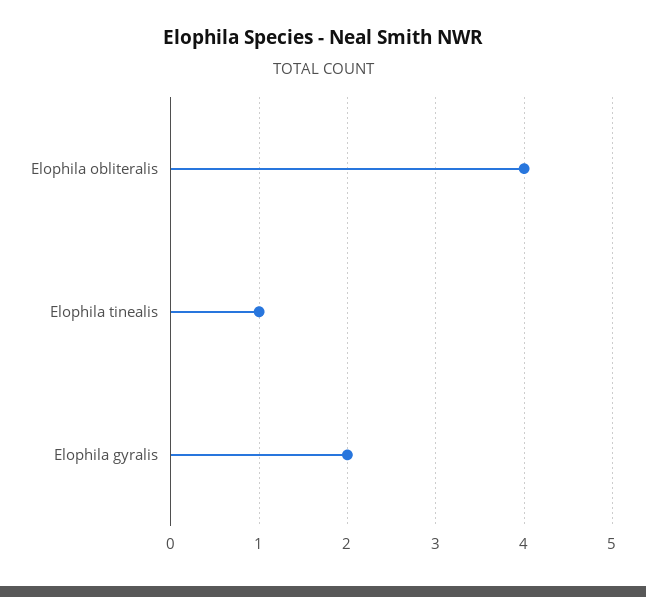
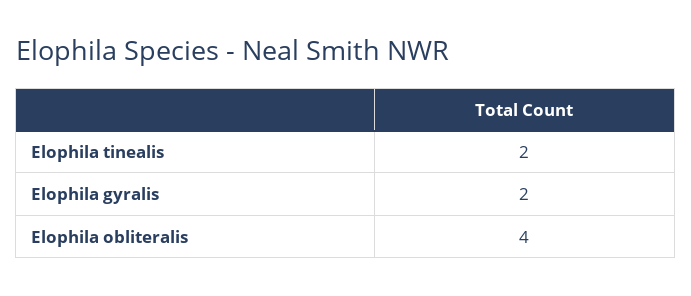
  {
    "Elophila obliteralis": 4,
-   "Elophila tinealis": 1,
+   "Elophila tinealis": 2,
    "Elophila gyralis": 2
  }

